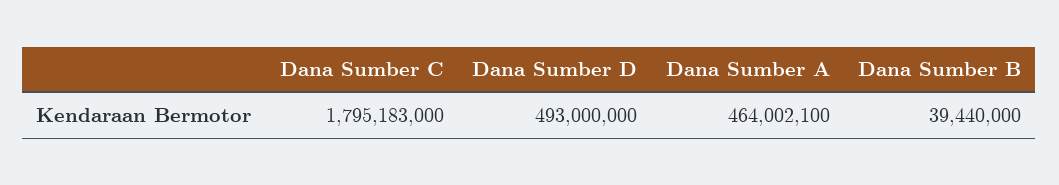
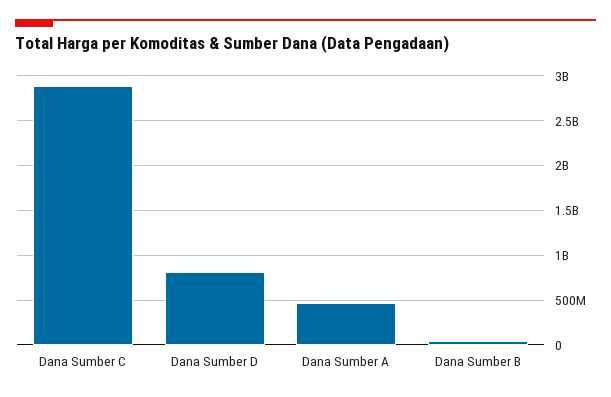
  {
-   "Dana Sumber C": 1795183000,
+   "Dana Sumber C": 2900000000,
-   "Dana Sumber D": 493000000,
+   "Dana Sumber D": 800000000,
    "Dana Sumber A": 464002100,
    "Dana Sumber B": 39440000
  }

